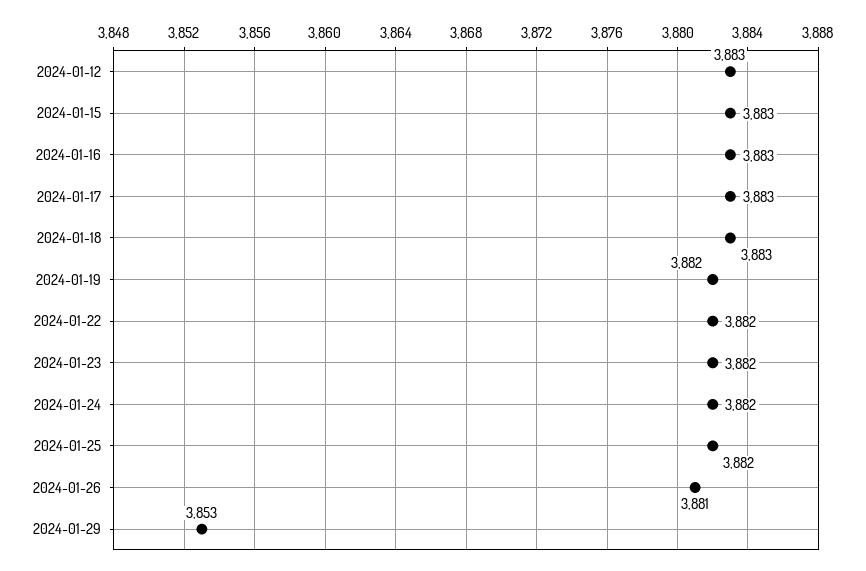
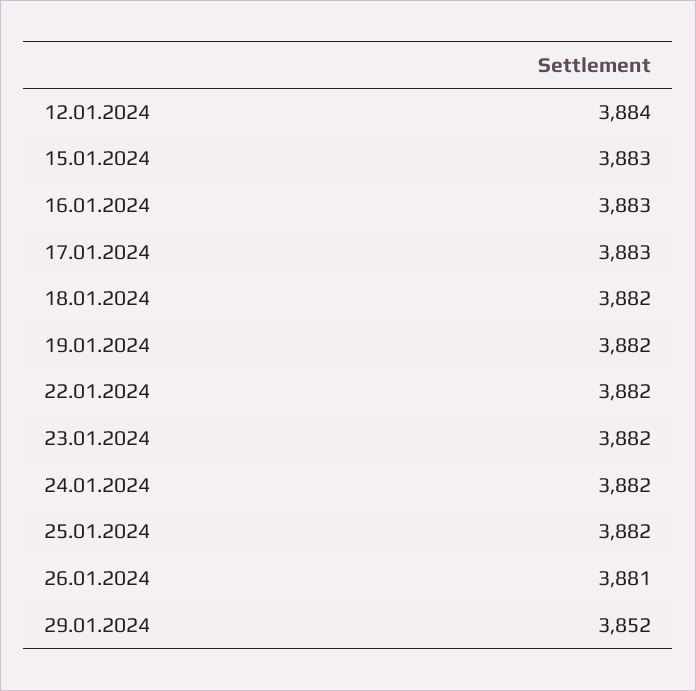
  {
-   "2024-01-12": 3883,
+   "2024-01-12": 3884,
    "2024-01-15": 3883,
    "2024-01-16": 3883,
    "2024-01-17": 3883,
-   "2024-01-18": 3883,
+   "2024-01-18": 3882,
    "2024-01-19": 3882,
    "2024-01-22": 3882,
    "2024-01-23": 3882,
    "2024-01-24": 3882,
    "2024-01-25": 3882,
    "2024-01-26": 3881,
-   "2024-01-29": 3853
+   "2024-01-29": 3852
  }

